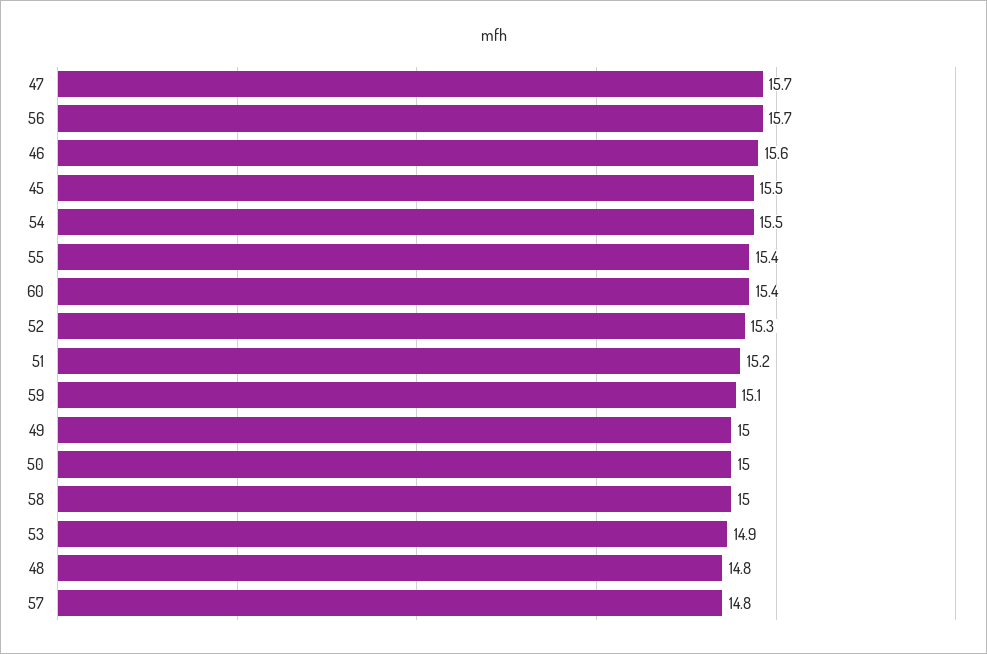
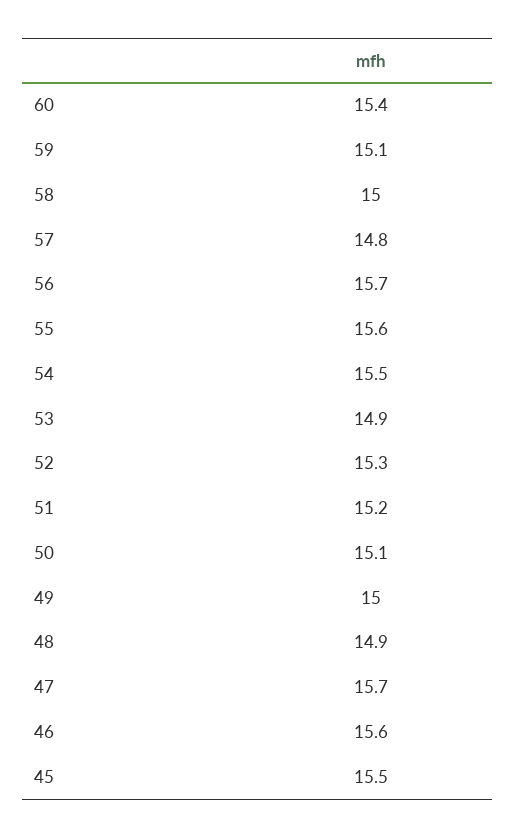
  {
    "47": 15.7,
    "56": 15.7,
    "46": 15.6,
    "45": 15.5,
    "54": 15.5,
-   "55": 15.4,
+   "55": 15.6,
    "60": 15.4,
    "52": 15.3,
    "51": 15.2,
    "59": 15.1,
    "49": 15,
-   "50": 15,
+   "50": 15.1,
    "58": 15,
    "53": 14.9,
-   "48": 14.8,
+   "48": 14.9,
    "57": 14.8
  }

